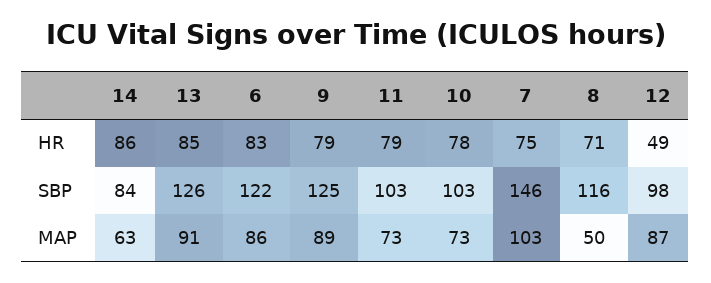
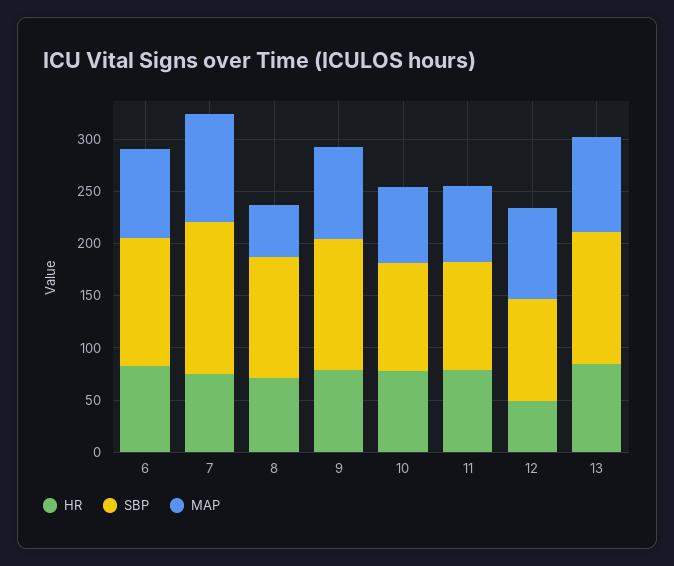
  {
    "HR": {
-     "14": 86,
      "13": 85,
      "6": 83,
      "9": 79,
      "11": 79,
      "10": 78,
      "7": 75,
      "8": 71,
      "12": 49
    },
    "SBP": {
-     "14": 84,
      "13": 126,
      "6": 122,
      "9": 125,
      "11": 103,
      "10": 103,
      "7": 146,
      "8": 116,
      "12": 98
    },
    "MAP": {
-     "14": 63,
      "13": 91,
      "6": 86,
      "9": 89,
      "11": 73,
      "10": 73,
      "7": 103,
      "8": 50,
      "12": 87
    }
  }

